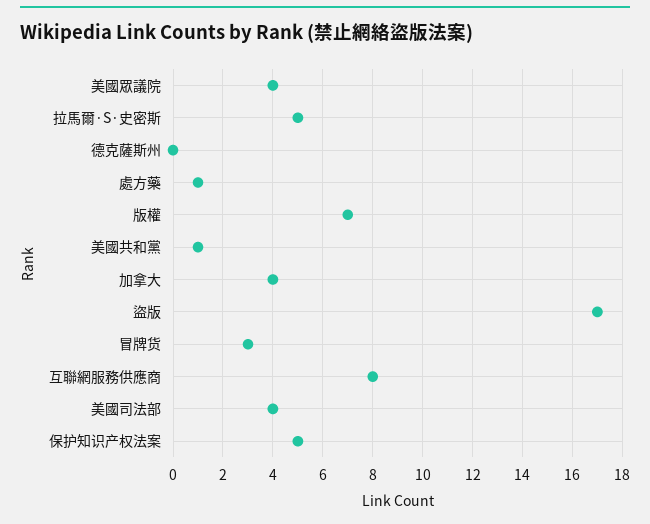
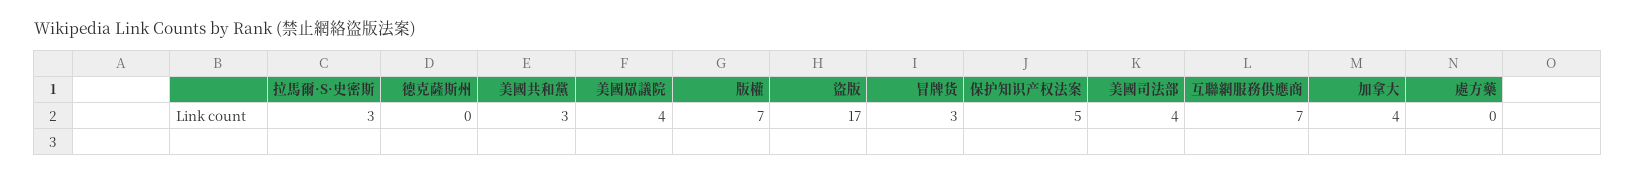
  {
    "美國眾議院": 4,
-   "拉馬爾·S·史密斯": 5,
+   "拉馬爾·S·史密斯": 3,
    "德克薩斯州": 0,
-   "處方藥": 1,
+   "處方藥": 0,
    "版權": 7,
-   "美國共和黨": 1,
+   "美國共和黨": 3,
    "加拿大": 4,
    "盜版": 17,
    "冒牌货": 3,
-   "互聯網服務供應商": 8,
+   "互聯網服務供應商": 7,
    "美國司法部": 4,
    "保护知识产权法案": 5
  }

